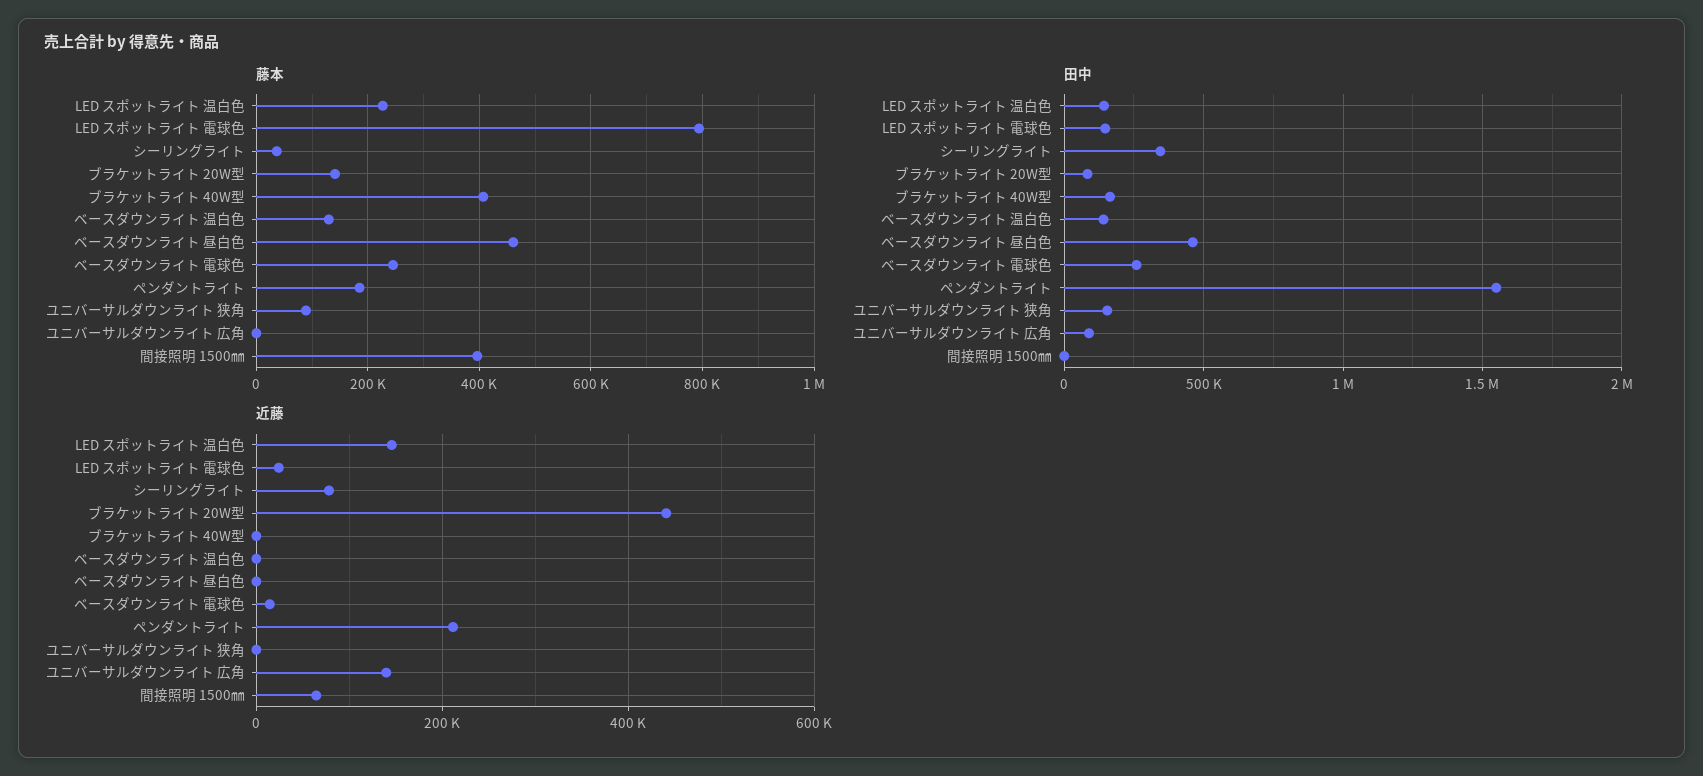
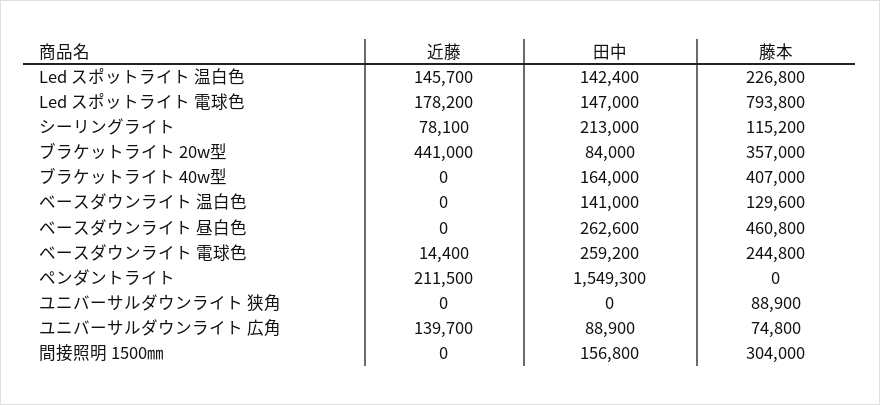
  {
    "藤本": {
      "LED スポットライト 温白色": 226800,
      "LED スポットライト 電球色": 793800,
-     "シーリングライト": 40000,
+     "シーリングライト": 115200,
-     "ブラケットライト 20W型": 140000,
+     "ブラケットライト 20W型": 357000,
      "ブラケットライト 40W型": 407000,
      "ベースダウンライト 温白色": 129600,
      "ベースダウンライト 昼白色": 460800,
      "ベースダウンライト 電球色": 244800,
-     "ペンダントライト": 180000,
+     "ペンダントライト": 0,
      "ユニバーサルダウンライト 狭角": 88900,
-     "ユニバーサルダウンライト 広角": 0,
+     "ユニバーサルダウンライト 広角": 74800,
-     "間接照明 1500㎜": 400000
+     "間接照明 1500㎜": 304000
    },
    "田中": {
      "LED スポットライト 温白色": 142400,
      "LED スポットライト 電球色": 147000,
-     "シーリングライト": 350000,
+     "シーリングライト": 213000,
      "ブラケットライト 20W型": 84000,
      "ブラケットライト 40W型": 164000,
      "ベースダウンライト 温白色": 141000,
-     "ベースダウンライト 昼白色": 450000,
+     "ベースダウンライト 昼白色": 262600,
      "ベースダウンライト 電球色": 259200,
      "ペンダントライト": 1549300,
-     "ユニバーサルダウンライト 狭角": 150000,
+     "ユニバーサルダウンライト 狭角": 0,
      "ユニバーサルダウンライト 広角": 88900,
-     "間接照明 1500㎜": 0
+     "間接照明 1500㎜": 156800
    },
    "近藤": {
      "LED スポットライト 温白色": 145700,
-     "LED スポットライト 電球色": 20000,
+     "LED スポットライト 電球色": 178200,
      "シーリングライト": 78100,
      "ブラケットライト 20W型": 441000,
      "ブラケットライト 40W型": 0,
      "ベースダウンライト 温白色": 0,
      "ベースダウンライト 昼白色": 0,
      "ベースダウンライト 電球色": 14400,
      "ペンダントライト": 211500,
      "ユニバーサルダウンライト 狭角": 0,
      "ユニバーサルダウンライト 広角": 139700,
-     "間接照明 1500㎜": 60000
+     "間接照明 1500㎜": 0
    }
  }

